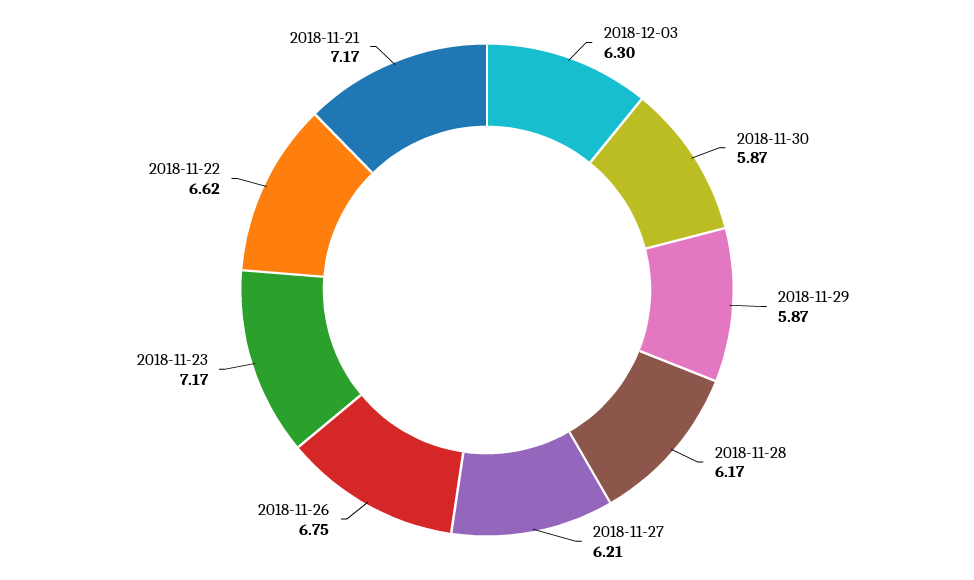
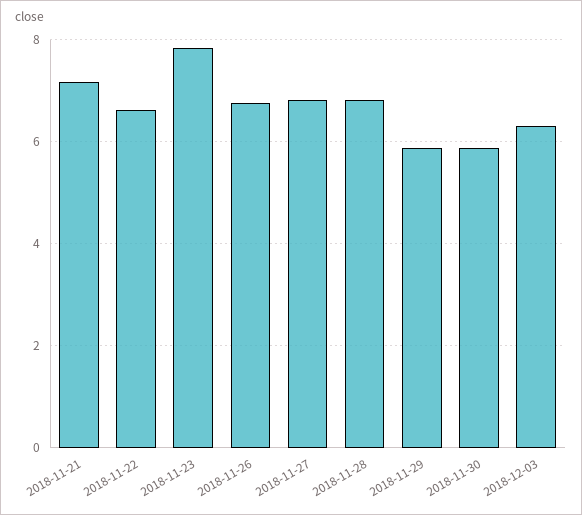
  {
    "2018-12-03": 6.3,
    "2018-11-30": 5.87,
    "2018-11-29": 5.87,
-   "2018-11-28": 6.17,
+   "2018-11-28": 6.8,
-   "2018-11-27": 6.21,
+   "2018-11-27": 6.8,
    "2018-11-26": 6.75,
-   "2018-11-23": 7.17,
+   "2018-11-23": 7.8,
    "2018-11-22": 6.62,
    "2018-11-21": 7.17
  }

